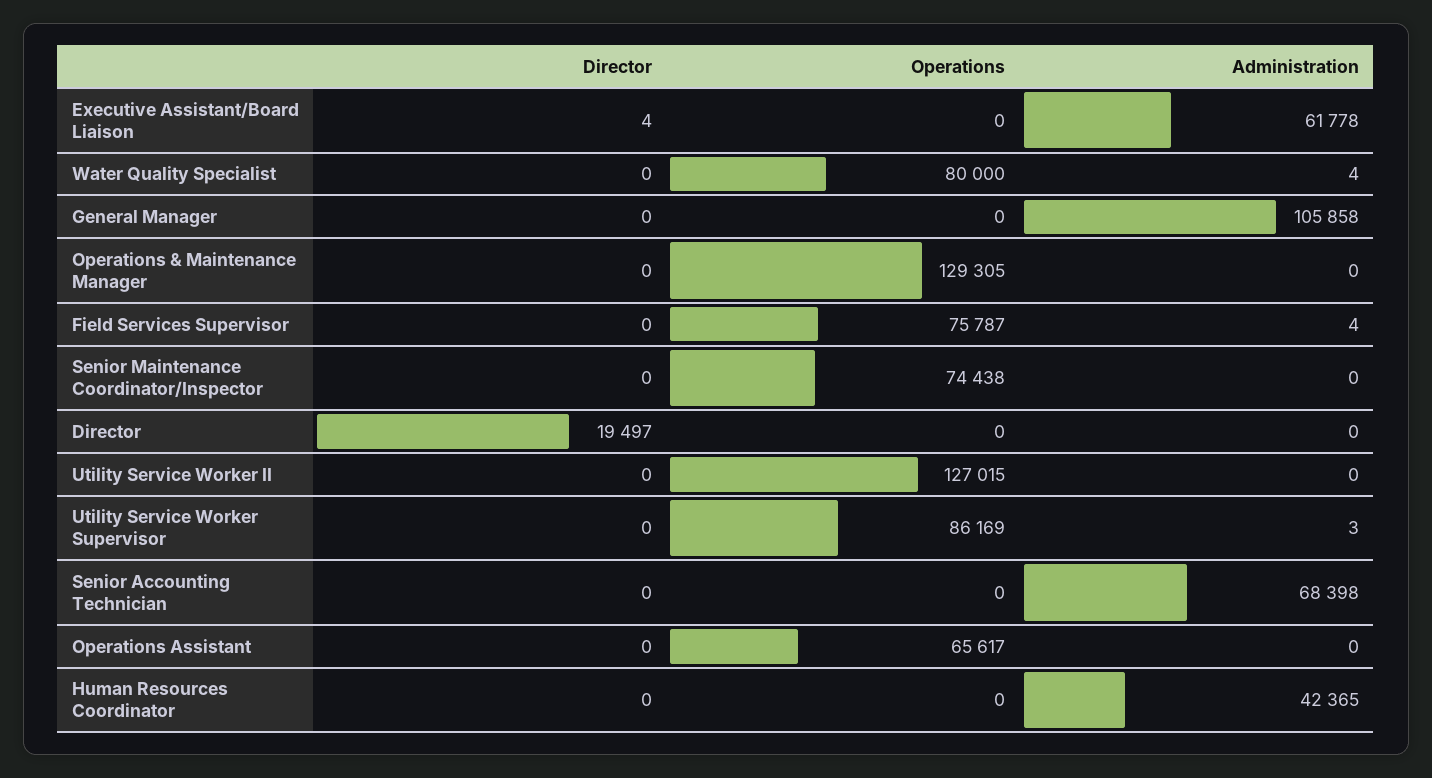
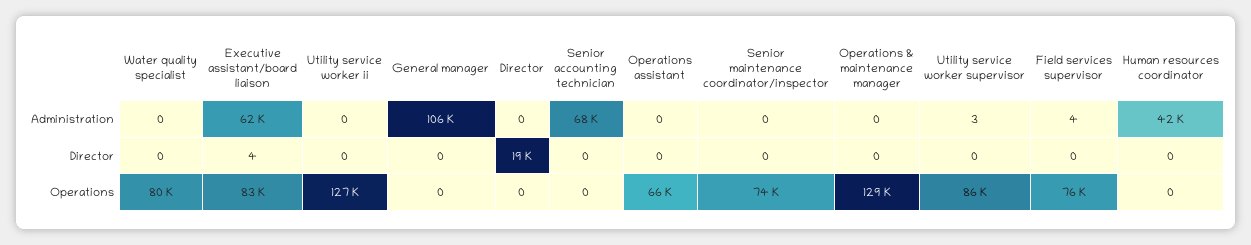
  {
    "Director": {
      "Executive Assistant/Board Liaison": 4,
      "Water Quality Specialist": 0,
      "General Manager": 0,
      "Operations & Maintenance Manager": 0,
      "Field Services Supervisor": 0,
      "Senior Maintenance Coordinator/Inspector": 0,
      "Director": 19497,
      "Utility Service Worker II": 0,
      "Utility Service Worker Supervisor": 0,
      "Senior Accounting Technician": 0,
      "Operations Assistant": 0,
      "Human Resources Coordinator": 0
    },
    "Operations": {
-     "Executive Assistant/Board Liaison": 0,
+     "Executive Assistant/Board Liaison": 83000,
      "Water Quality Specialist": 80000,
      "General Manager": 0,
      "Operations & Maintenance Manager": 129305,
      "Field Services Supervisor": 75787,
      "Senior Maintenance Coordinator/Inspector": 74438,
      "Director": 0,
      "Utility Service Worker II": 127015,
      "Utility Service Worker Supervisor": 86169,
      "Senior Accounting Technician": 0,
      "Operations Assistant": 65617,
      "Human Resources Coordinator": 0
    },
    "Administration": {
      "Executive Assistant/Board Liaison": 61778,
-     "Water Quality Specialist": 4,
+     "Water Quality Specialist": 0,
      "General Manager": 105858,
      "Operations & Maintenance Manager": 0,
      "Field Services Supervisor": 4,
      "Senior Maintenance Coordinator/Inspector": 0,
      "Director": 0,
      "Utility Service Worker II": 0,
      "Utility Service Worker Supervisor": 3,
      "Senior Accounting Technician": 68398,
      "Operations Assistant": 0,
      "Human Resources Coordinator": 42365
    }
  }

